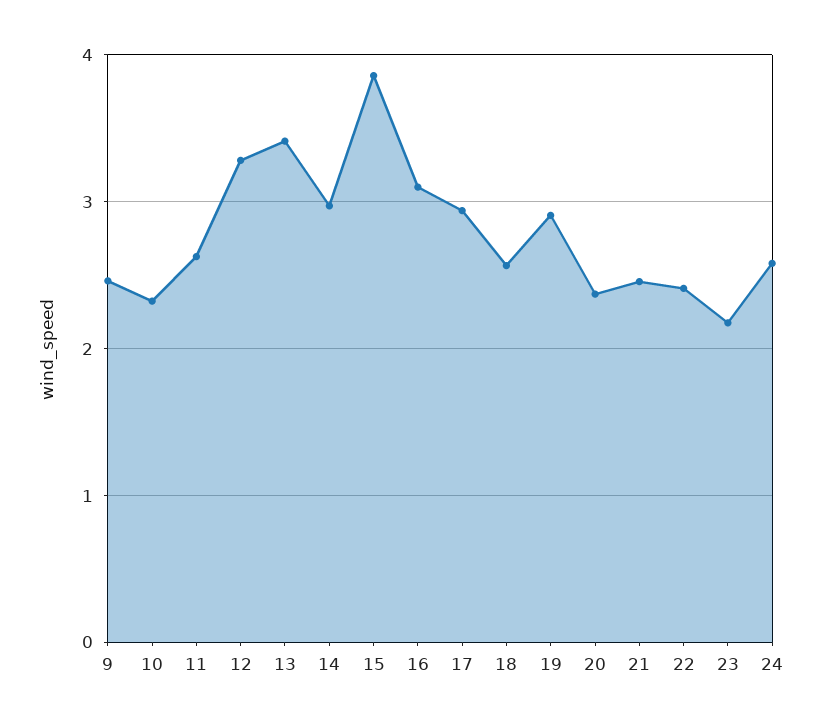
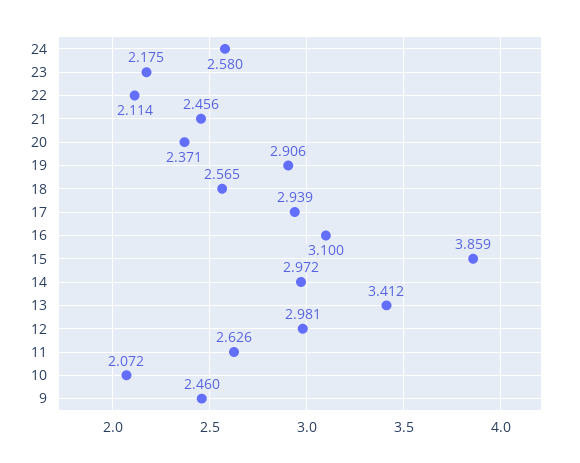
  {
    "9": 2.46,
-   "10": 2.3,
+   "10": 2.072,
    "11": 2.626,
-   "12": 3.3,
+   "12": 2.981,
    "13": 3.412,
    "14": 2.972,
    "15": 3.859,
    "16": 3.1,
    "17": 2.939,
    "18": 2.565,
    "19": 2.906,
    "20": 2.371,
    "21": 2.456,
-   "22": 2.4,
+   "22": 2.114,
    "23": 2.175,
    "24": 2.58
  }

